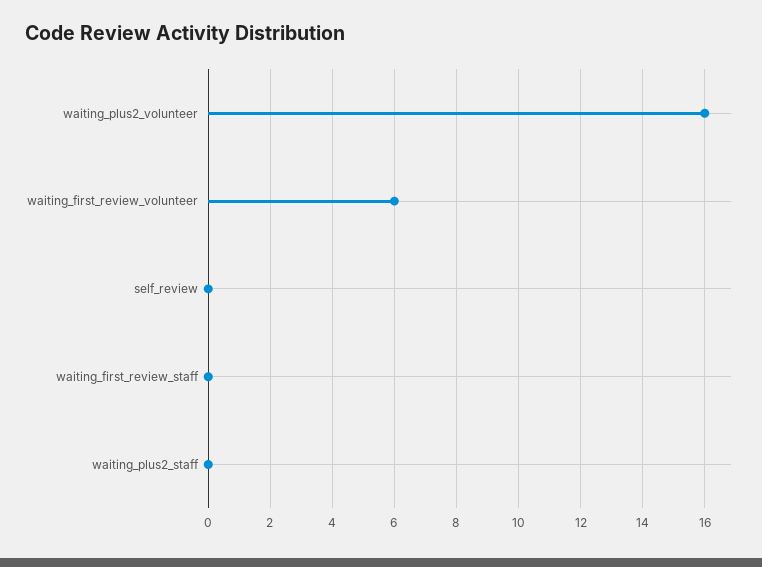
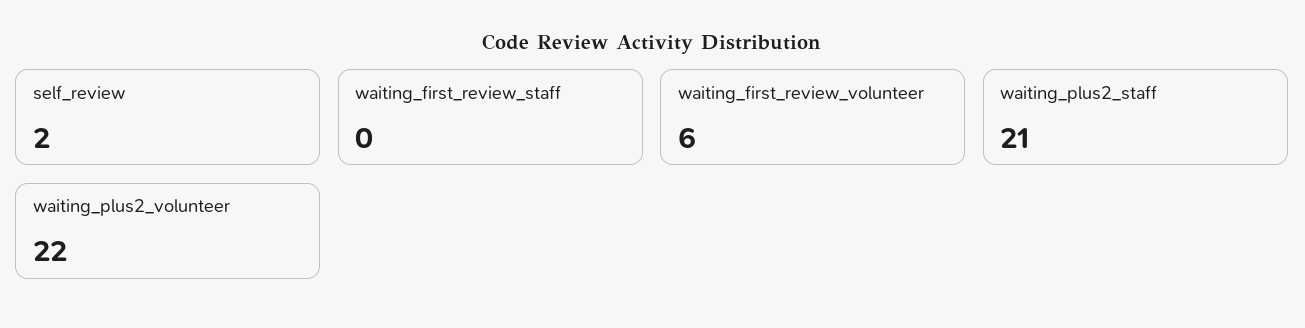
  {
-   "waiting_plus2_volunteer": 16,
+   "waiting_plus2_volunteer": 22,
    "waiting_first_review_volunteer": 6,
-   "self_review": 0,
+   "self_review": 2,
    "waiting_first_review_staff": 0,
-   "waiting_plus2_staff": 0
+   "waiting_plus2_staff": 21
  }

